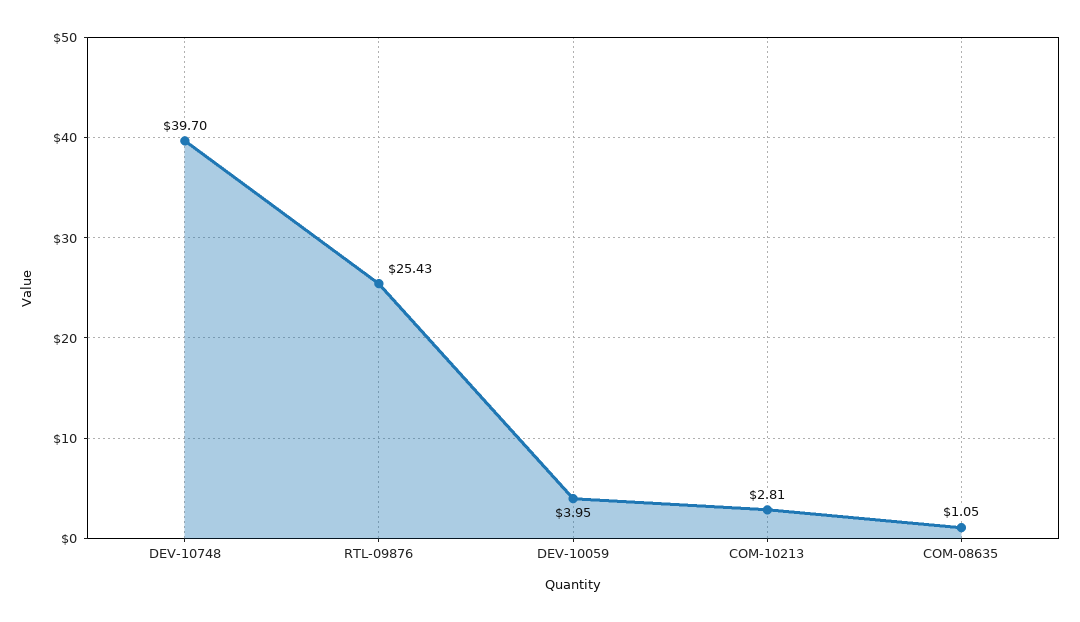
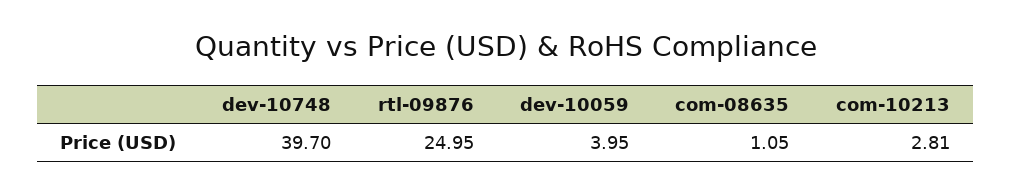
  {
    "DEV-10748": 39.7,
-   "RTL-09876": 25.43,
+   "RTL-09876": 24.95,
    "DEV-10059": 3.95,
    "COM-10213": 2.81,
    "COM-08635": 1.05
  }

